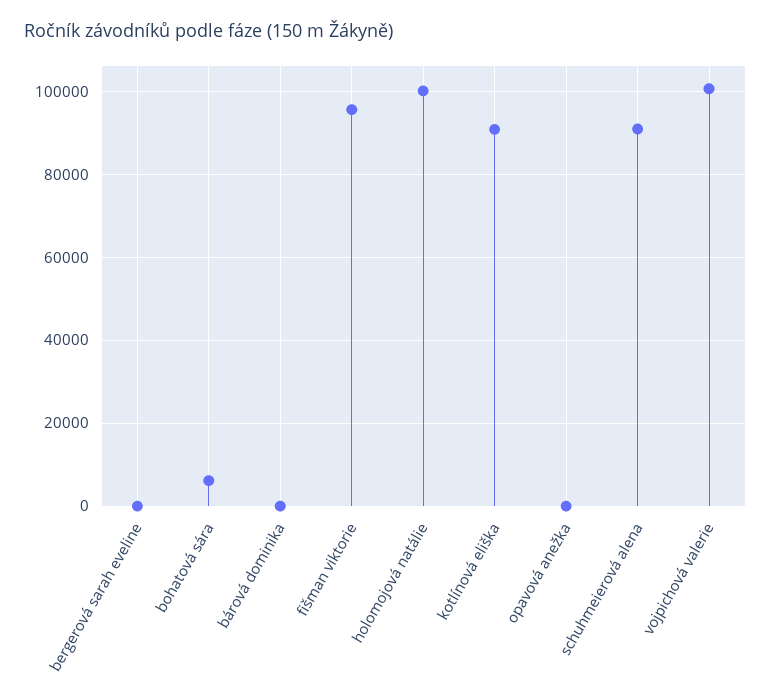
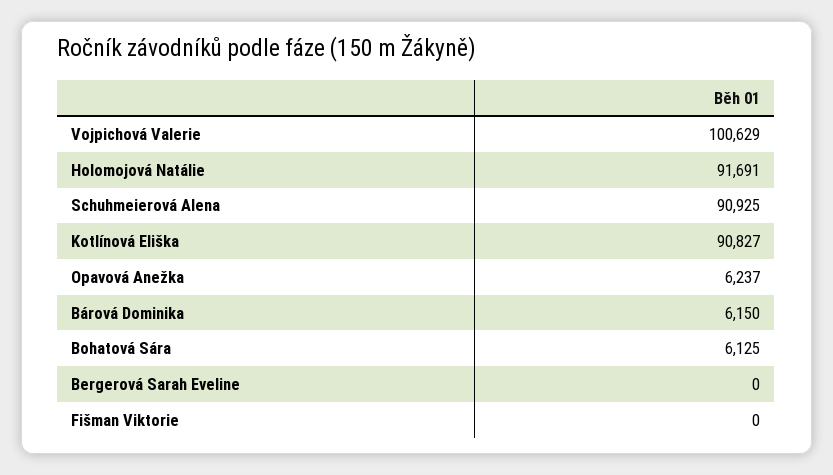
  {
    "bergerová sarah eveline": 0,
    "bohatová sára": 6125,
-   "bárová dominika": 0,
+   "bárová dominika": 6150,
-   "fišman viktorie": 96000,
+   "fišman viktorie": 0,
-   "holomojová natálie": 100000,
+   "holomojová natálie": 91691,
    "kotlínová eliška": 90827,
-   "opavová anežka": 0,
+   "opavová anežka": 6237,
    "schuhmeierová alena": 90925,
    "vojpichová valerie": 100629
  }

